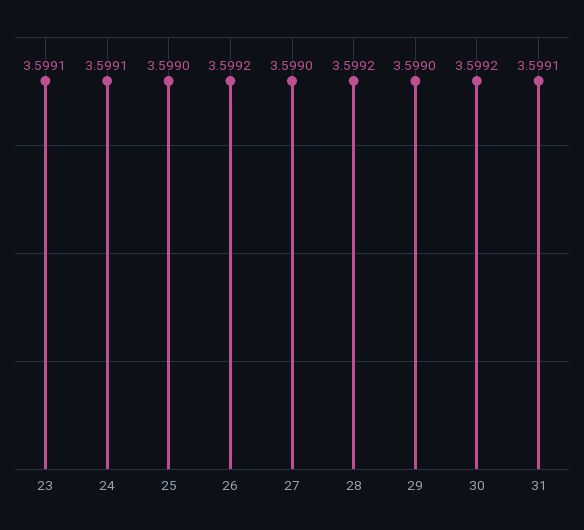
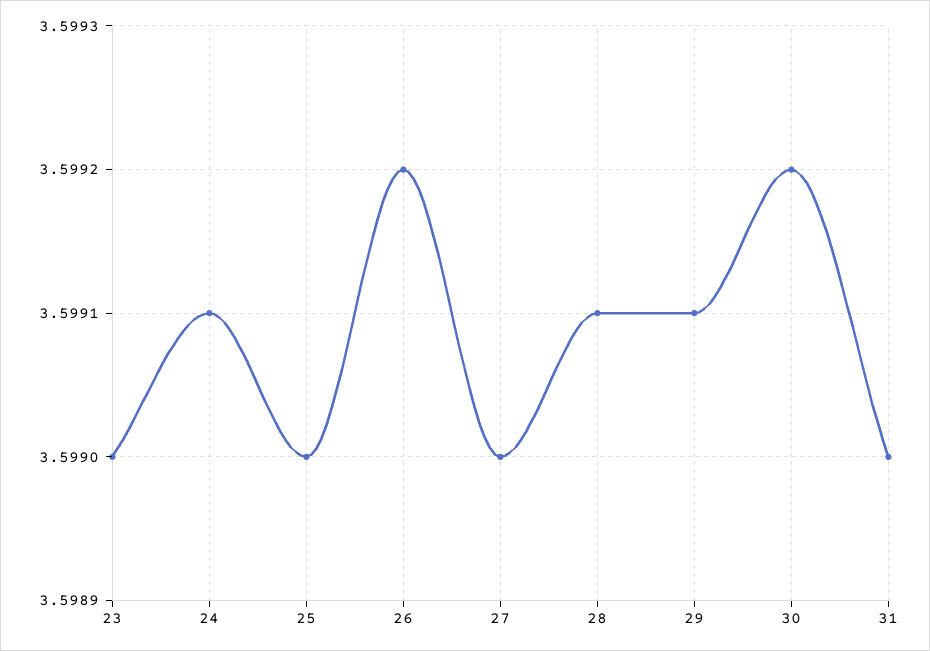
  {
-   "23": 3.5991,
+   "23": 3.599,
    "24": 3.5991,
    "25": 3.599,
    "26": 3.5992,
    "27": 3.599,
-   "28": 3.5992,
+   "28": 3.5991,
-   "29": 3.599,
+   "29": 3.5991,
    "30": 3.5992,
-   "31": 3.5991
+   "31": 3.599
  }

